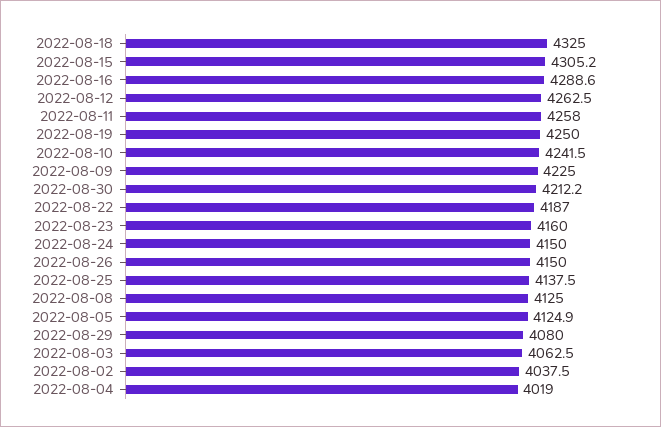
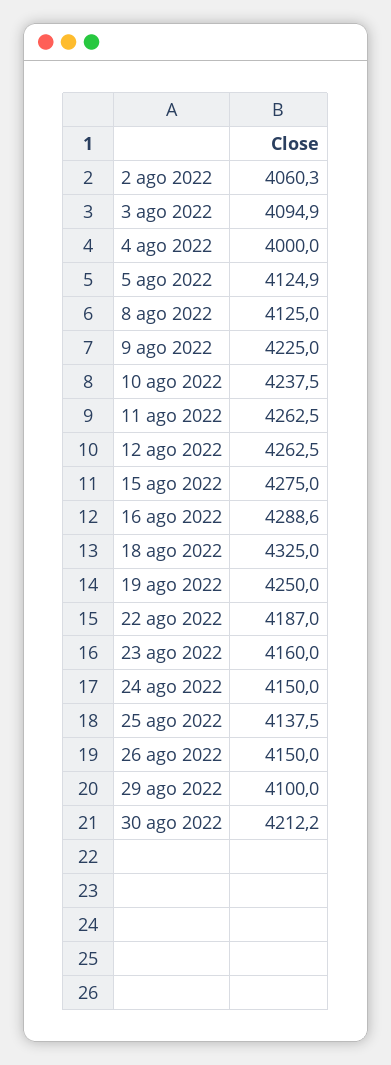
  {
    "2022-08-18": 4325,
-   "2022-08-15": 4305.2,
+   "2022-08-15": 4275,
    "2022-08-16": 4288.6,
    "2022-08-12": 4262.5,
-   "2022-08-11": 4258,
+   "2022-08-11": 4262.5,
    "2022-08-19": 4250,
-   "2022-08-10": 4241.5,
+   "2022-08-10": 4237.5,
    "2022-08-09": 4225,
    "2022-08-30": 4212.2,
    "2022-08-22": 4187,
    "2022-08-23": 4160,
    "2022-08-24": 4150,
    "2022-08-26": 4150,
    "2022-08-25": 4137.5,
    "2022-08-08": 4125,
    "2022-08-05": 4124.9,
-   "2022-08-29": 4080,
+   "2022-08-29": 4100,
-   "2022-08-03": 4062.5,
+   "2022-08-03": 4094.9,
-   "2022-08-02": 4037.5,
+   "2022-08-02": 4060.3,
-   "2022-08-04": 4019
+   "2022-08-04": 4000
  }

